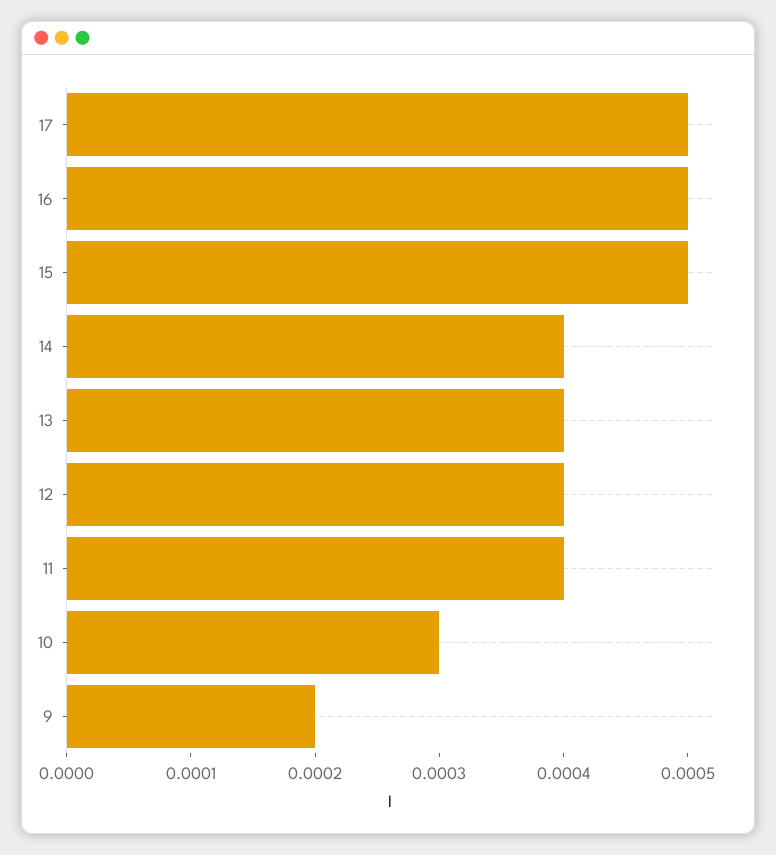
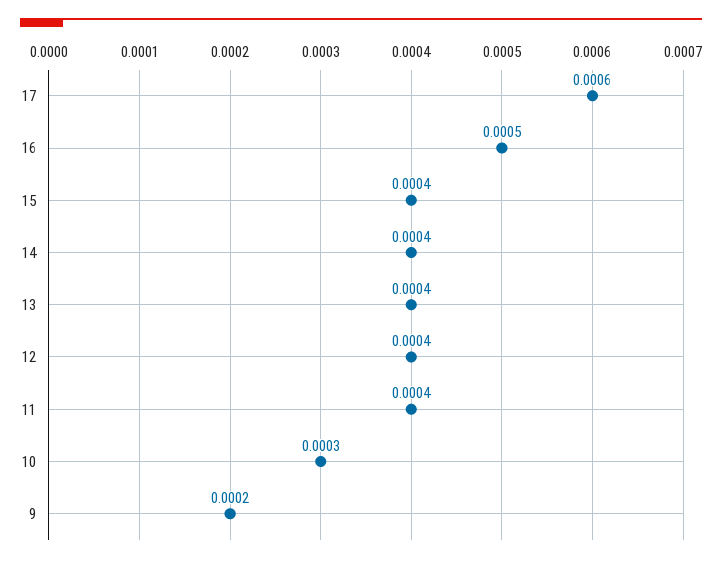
  {
-   "17": 0.0005,
+   "17": 0.0006,
    "16": 0.0005,
-   "15": 0.0005,
+   "15": 0.0004,
    "14": 0.0004,
    "13": 0.0004,
    "12": 0.0004,
    "11": 0.0004,
    "10": 0.0003,
    "9": 0.0002
  }

